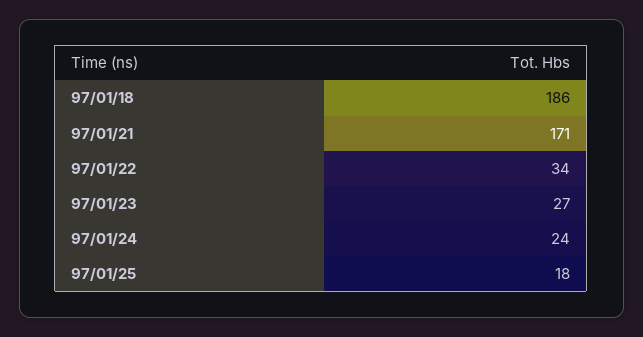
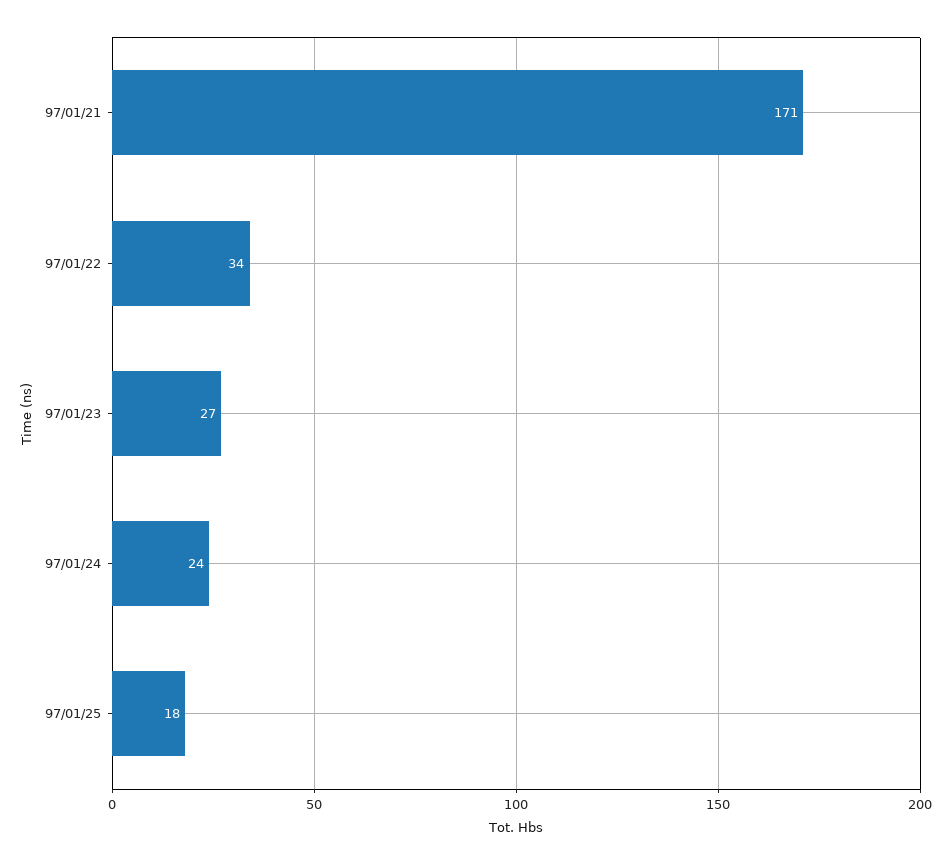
  {
-   "97/01/18": 186,
    "97/01/21": 171,
    "97/01/22": 34,
    "97/01/23": 27,
    "97/01/24": 24,
    "97/01/25": 18
  }

